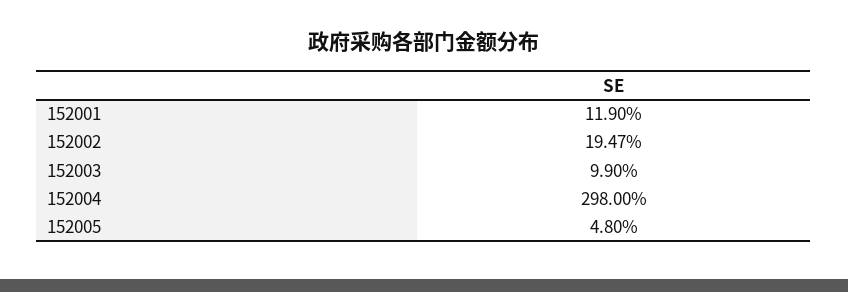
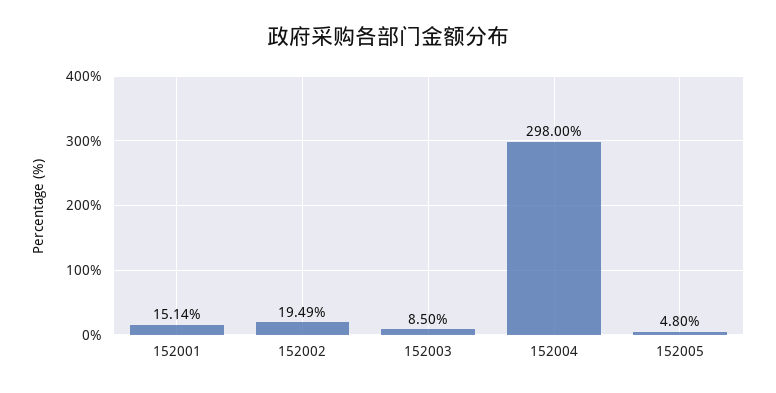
  {
-   "152001": 11.9,
+   "152001": 15.14,
-   "152002": 19.47,
+   "152002": 19.49,
-   "152003": 9.9,
+   "152003": 8.5,
    "152004": 298,
    "152005": 4.8
  }

